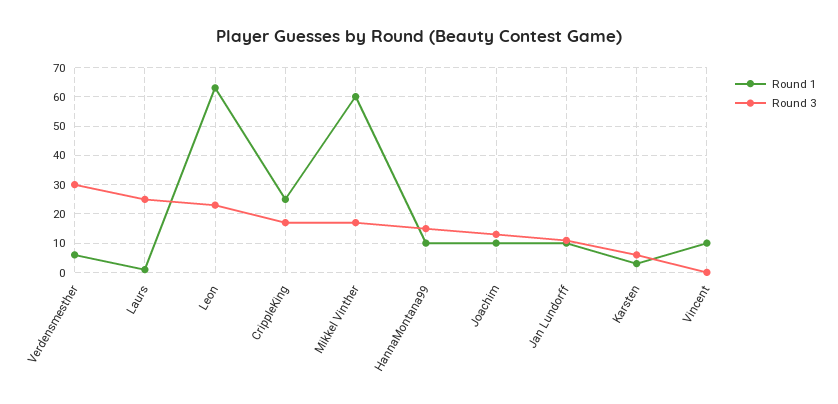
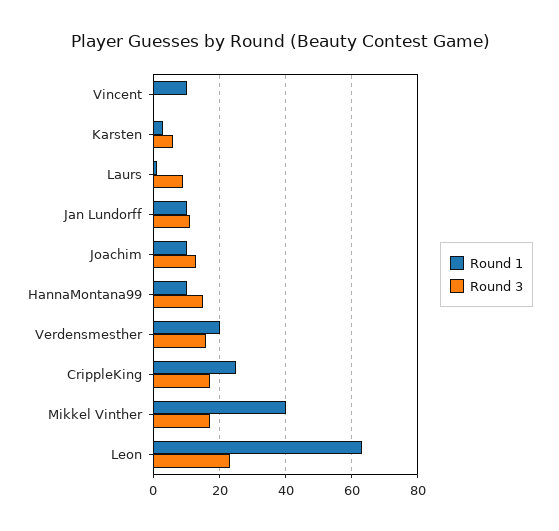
  {
    "Round 1": {
-     "Verdensmesther": 5,
+     "Verdensmesther": 20,
      "Laurs": 0,
      "Leon": 65,
      "CrippleKing": 25,
-     "Mikkel Vinther": 60,
+     "Mikkel Vinther": 40,
      "HannaMontana99": 10,
      "Joachim": 10,
      "Jan Lundorff": 10,
      "Karsten": 5,
      "Vincent": 10
    },
    "Round 3": {
-     "Verdensmesther": 30,
+     "Verdensmesther": 15,
-     "Laurs": 25,
+     "Laurs": 10,
      "Leon": 25,
      "CrippleKing": 15,
      "Mikkel Vinther": 15,
      "HannaMontana99": 15,
      "Joachim": 15,
      "Jan Lundorff": 10,
      "Karsten": 5,
      "Vincent": 0
    }
  }

